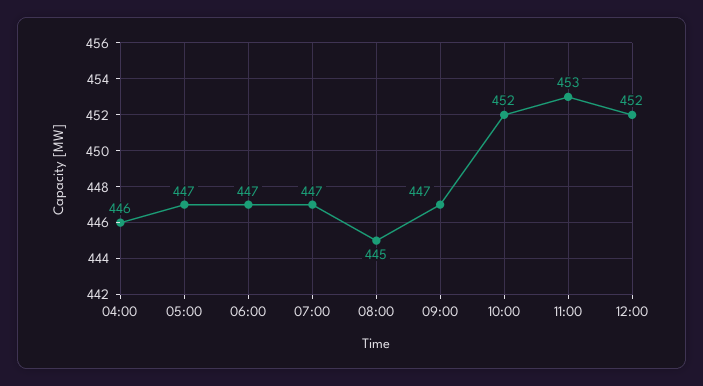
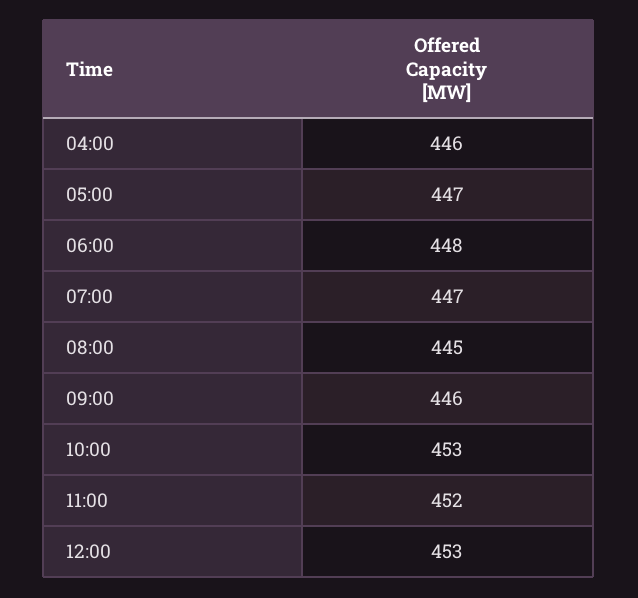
  {
    "04:00": 446,
    "05:00": 447,
-   "06:00": 447,
+   "06:00": 448,
    "07:00": 447,
    "08:00": 445,
-   "09:00": 447,
+   "09:00": 446,
-   "10:00": 452,
+   "10:00": 453,
-   "11:00": 453,
+   "11:00": 452,
-   "12:00": 452
+   "12:00": 453
  }

